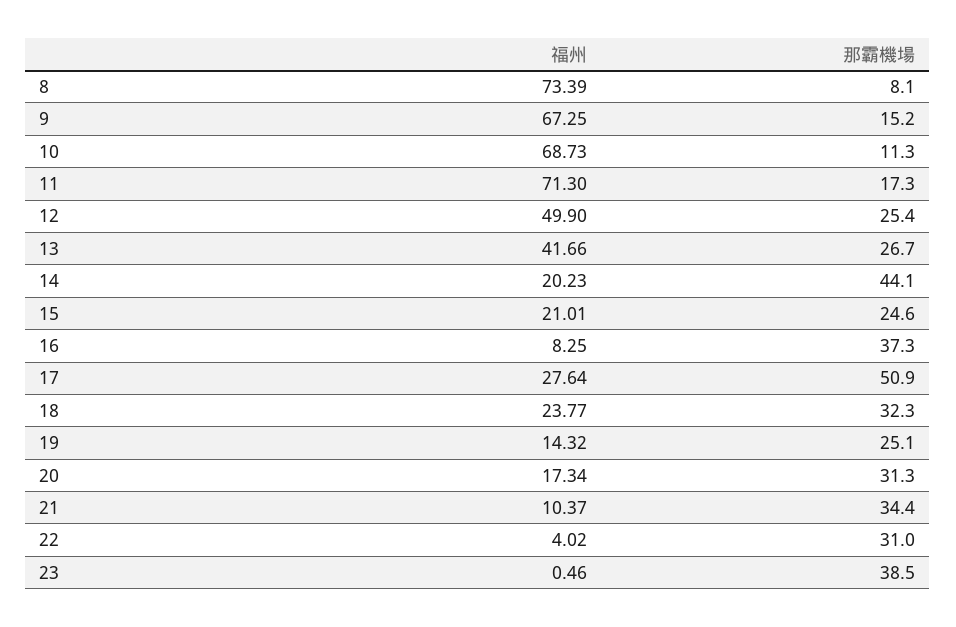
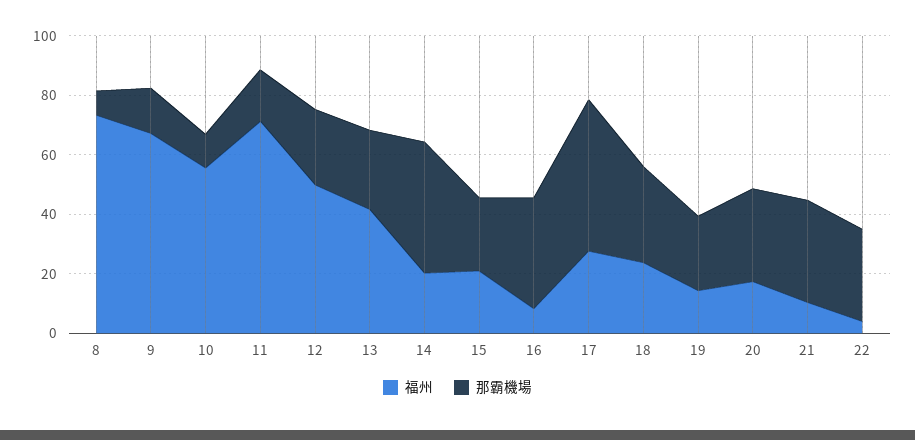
  {
    "福州": {
      "8": 73.39,
      "9": 67.25,
-     "10": 68.73,
+     "10": 55,
      "11": 71.3,
      "12": 49.9,
      "13": 41.66,
      "14": 20.23,
      "15": 21.01,
      "16": 8.25,
      "17": 27.64,
      "18": 23.77,
      "19": 14.32,
      "20": 17.34,
      "21": 10.37,
-     "22": 4.02,
+     "22": 4.02
-     "23": 0.46
    },
    "那霸機場": {
      "8": 8.1,
      "9": 15.2,
      "10": 11.3,
      "11": 17.3,
      "12": 25.4,
      "13": 26.7,
      "14": 44.1,
      "15": 24.6,
      "16": 37.3,
      "17": 50.9,
      "18": 32.3,
      "19": 25.1,
      "20": 31.3,
      "21": 34.4,
-     "22": 31,
+     "22": 31
-     "23": 38.5
    }
  }

